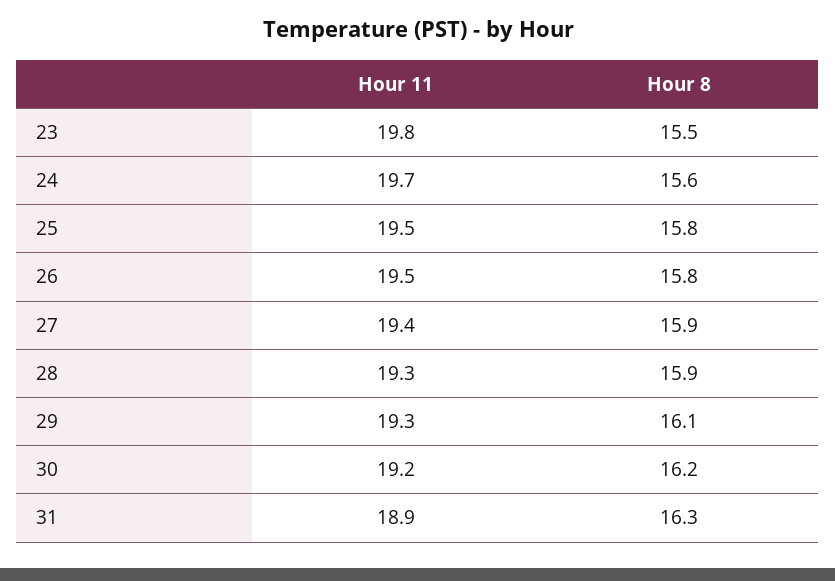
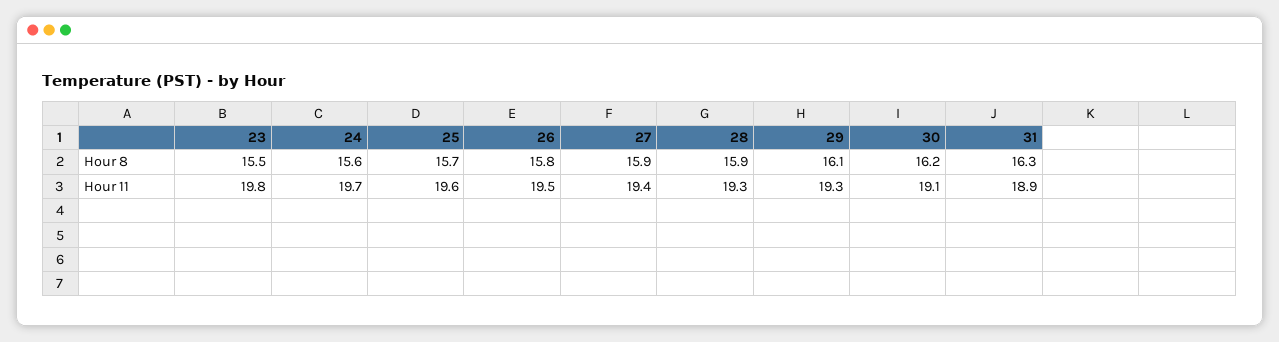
  {
    "Hour 11": {
      "23": 19.8,
      "24": 19.7,
-     "25": 19.5,
+     "25": 19.6,
      "26": 19.5,
      "27": 19.4,
      "28": 19.3,
      "29": 19.3,
-     "30": 19.2,
+     "30": 19.1,
      "31": 18.9
    },
    "Hour 8": {
      "23": 15.5,
      "24": 15.6,
-     "25": 15.8,
+     "25": 15.7,
      "26": 15.8,
      "27": 15.9,
      "28": 15.9,
      "29": 16.1,
      "30": 16.2,
      "31": 16.3
    }
  }

